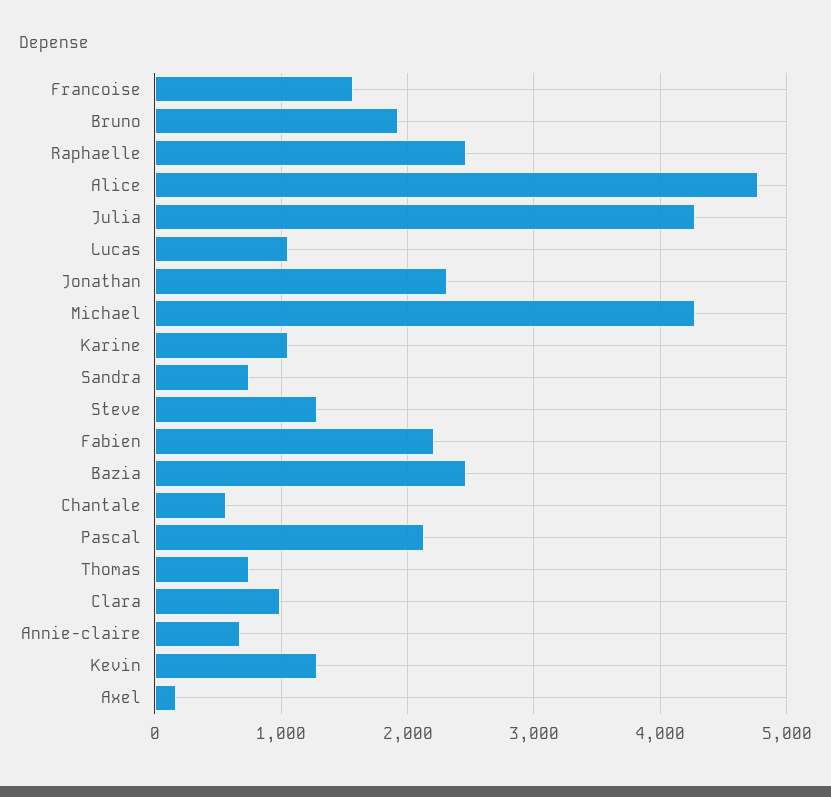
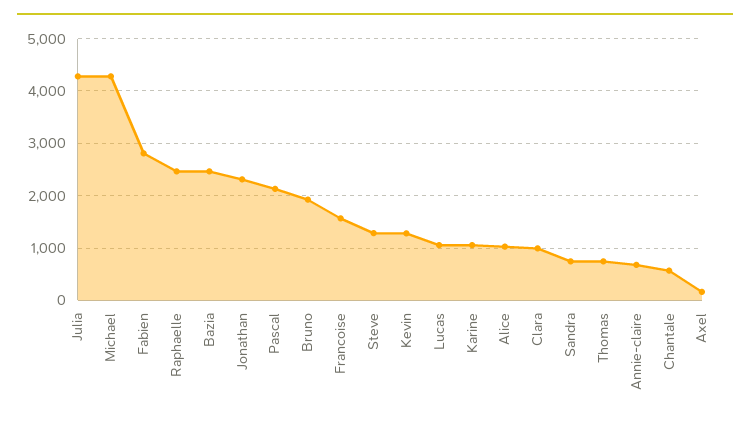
  {
    "Francoise": 1600,
    "Bruno": 1900,
    "Raphaelle": 2500,
-   "Alice": 4800,
+   "Alice": 1000,
    "Julia": 4300,
    "Lucas": 1100,
    "Jonathan": 2300,
    "Michael": 4300,
    "Karine": 1100,
    "Sandra": 700,
    "Steve": 1300,
-   "Fabien": 2200,
+   "Fabien": 2800,
    "Bazia": 2500,
    "Chantale": 600,
    "Pascal": 2100,
    "Thomas": 700,
    "Clara": 1000,
    "Annie-claire": 700,
    "Kevin": 1300,
    "Axel": 200
  }

